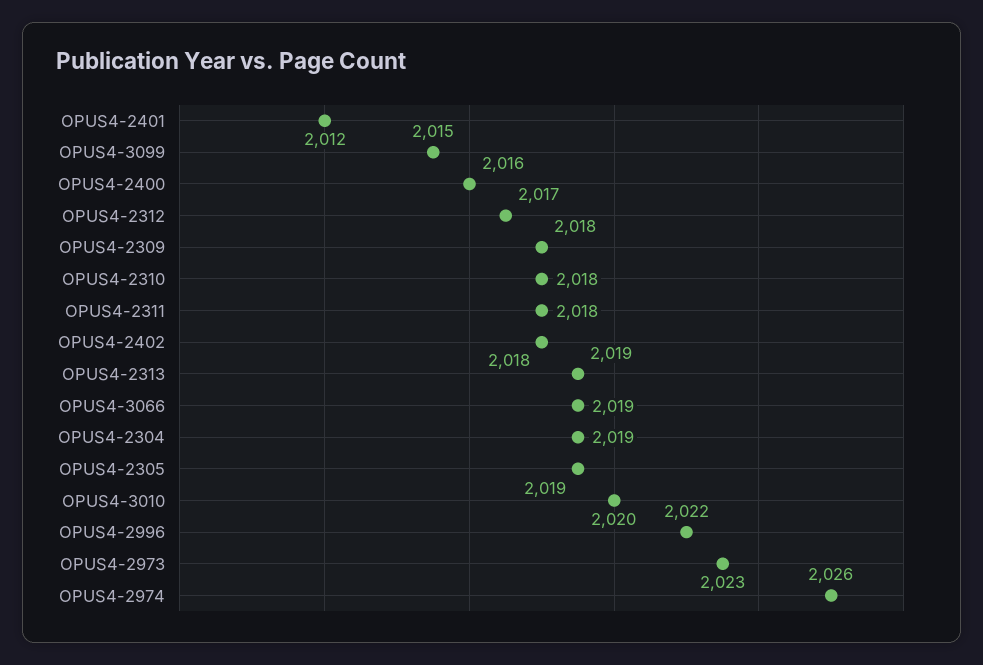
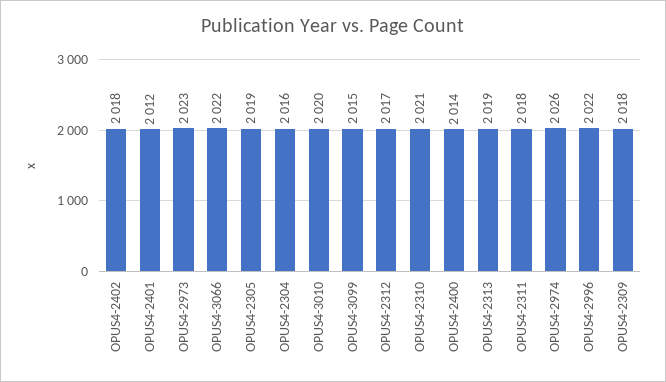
  {
    "OPUS4-2401": 2012,
    "OPUS4-3099": 2015,
-   "OPUS4-2400": 2016,
+   "OPUS4-2400": 2014,
    "OPUS4-2312": 2017,
    "OPUS4-2309": 2018,
-   "OPUS4-2310": 2018,
+   "OPUS4-2310": 2021,
    "OPUS4-2311": 2018,
    "OPUS4-2402": 2018,
    "OPUS4-2313": 2019,
-   "OPUS4-3066": 2019,
+   "OPUS4-3066": 2022,
-   "OPUS4-2304": 2019,
+   "OPUS4-2304": 2016,
    "OPUS4-2305": 2019,
    "OPUS4-3010": 2020,
    "OPUS4-2996": 2022,
    "OPUS4-2973": 2023,
    "OPUS4-2974": 2026
  }

